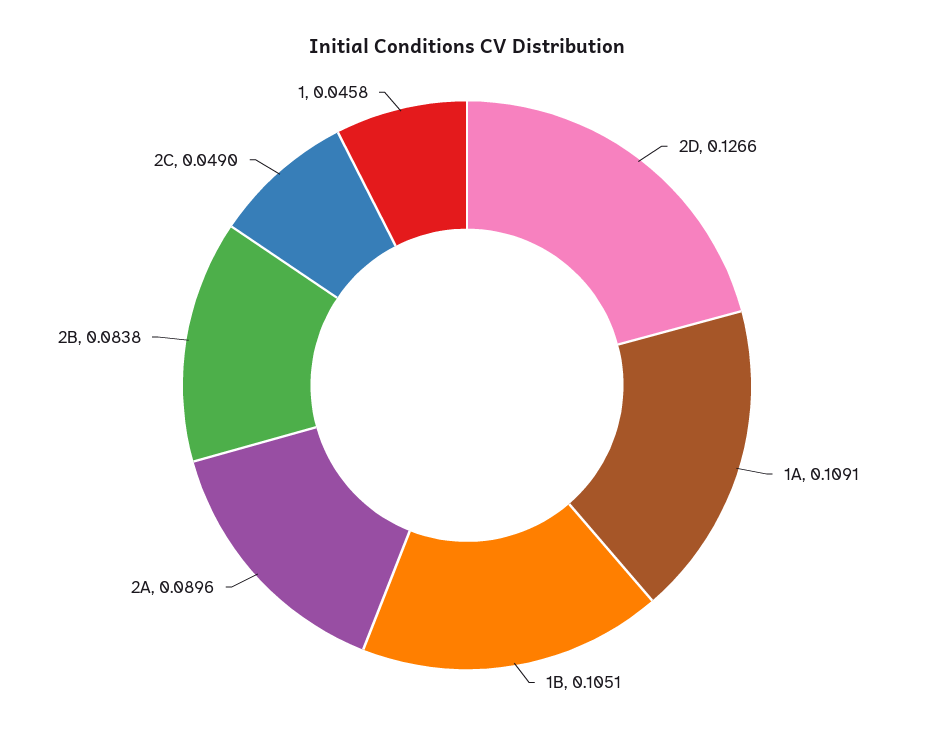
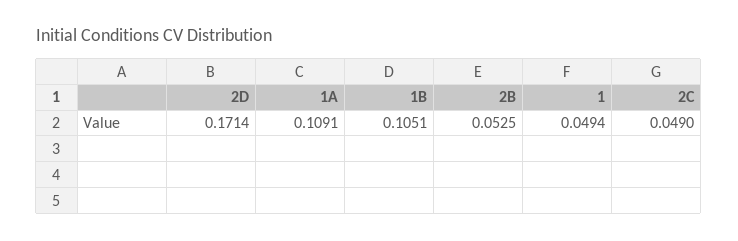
  {
-   "2D": 0.1266,
+   "2D": 0.1714,
    "1A": 0.1091,
    "1B": 0.1051,
-   "2A": 0.0896,
-   "2B": 0.0838,
+   "2B": 0.0525,
    "2C": 0.049,
-   "1": 0.0458
+   "1": 0.0494
  }

